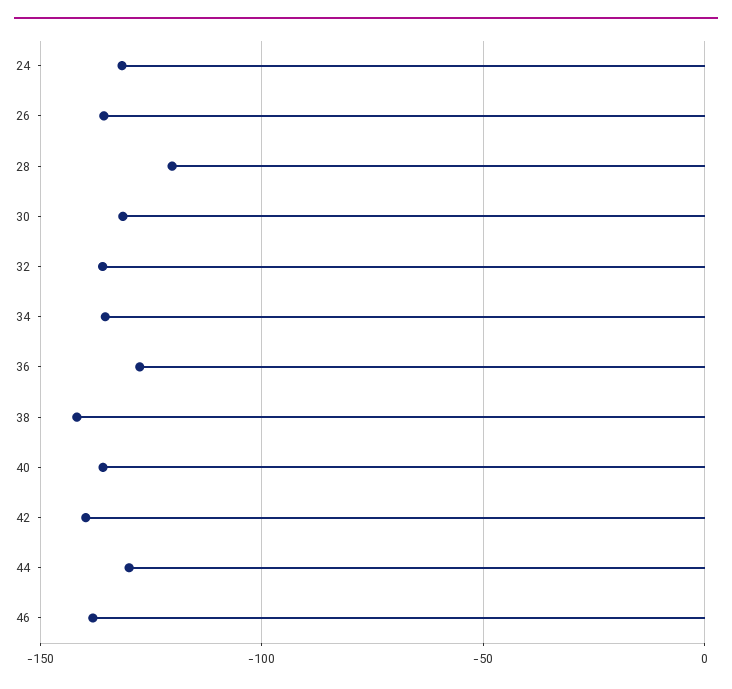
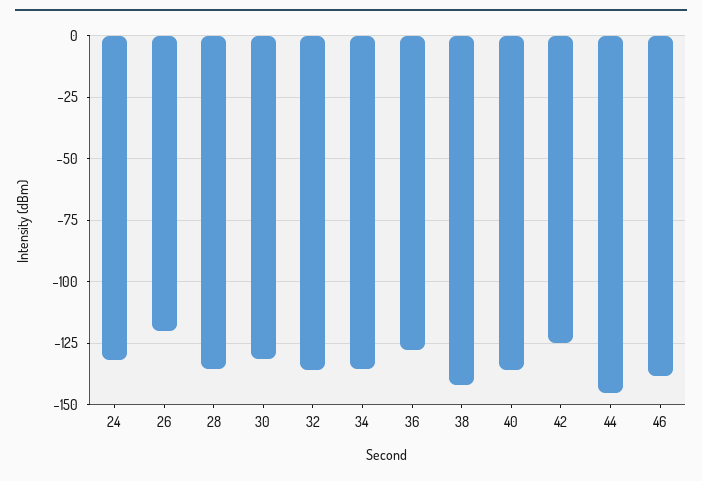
  {
    "24": -132.5,
-   "26": -135,
+   "26": -120,
-   "28": -120,
+   "28": -135,
    "30": -132.5,
    "32": -135,
    "34": -135,
    "36": -127.5,
    "38": -142.5,
    "40": -135,
-   "42": -140,
+   "42": -125,
-   "44": -130,
+   "44": -145,
    "46": -137.5
  }

